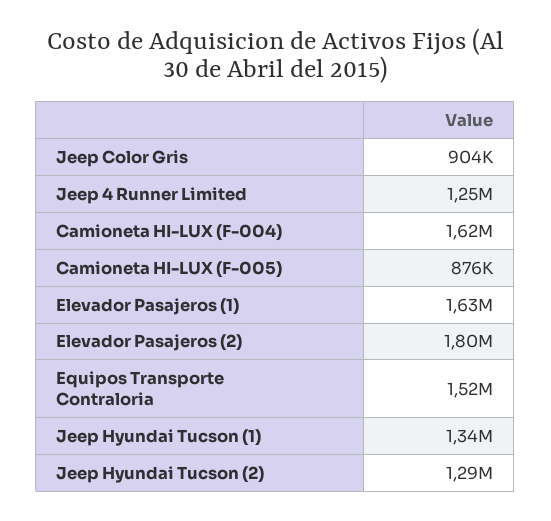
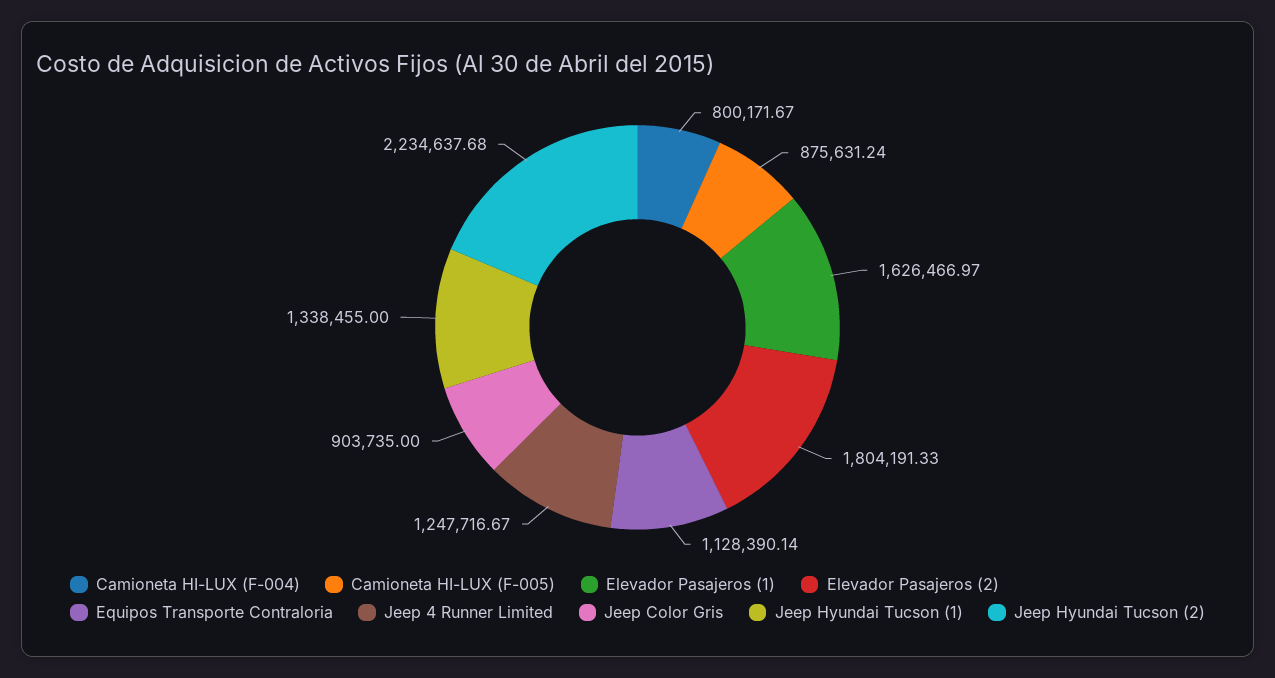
  {
    "Jeep Color Gris": 903735,
    "Jeep 4 Runner Limited": 1247716.67,
-   "Camioneta HI-LUX (F-004)": 1620000,
+   "Camioneta HI-LUX (F-004)": 800171.67,
    "Camioneta HI-LUX (F-005)": 875631.24,
    "Elevador Pasajeros (1)": 1626466.97,
    "Elevador Pasajeros (2)": 1804191.33,
-   "Equipos Transporte Contraloria": 1520000,
+   "Equipos Transporte Contraloria": 1128390.14,
    "Jeep Hyundai Tucson (1)": 1338455,
-   "Jeep Hyundai Tucson (2)": 1290000
+   "Jeep Hyundai Tucson (2)": 2234637.68
  }

